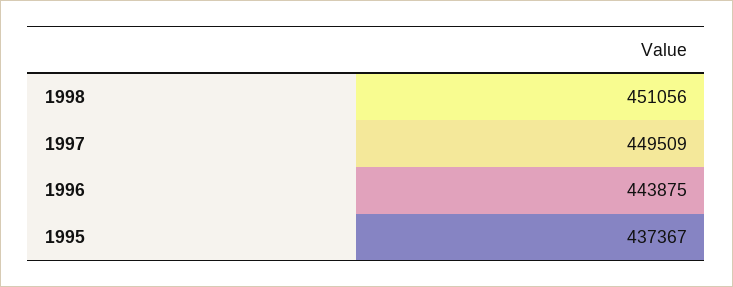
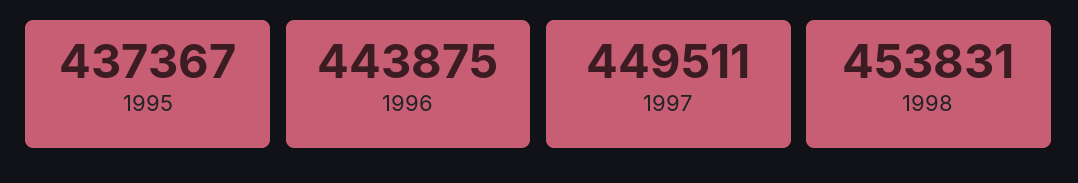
  {
-   "1998": 451056,
+   "1998": 453831,
-   "1997": 449509,
+   "1997": 449511,
    "1996": 443875,
    "1995": 437367
  }

